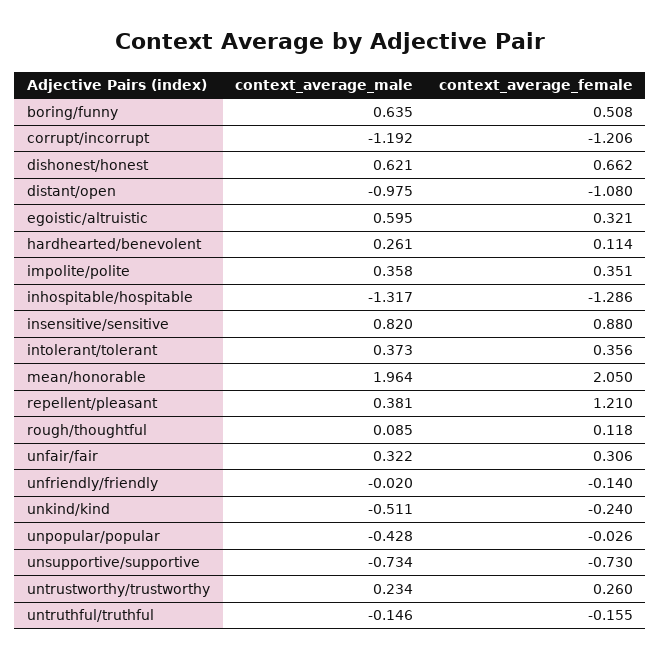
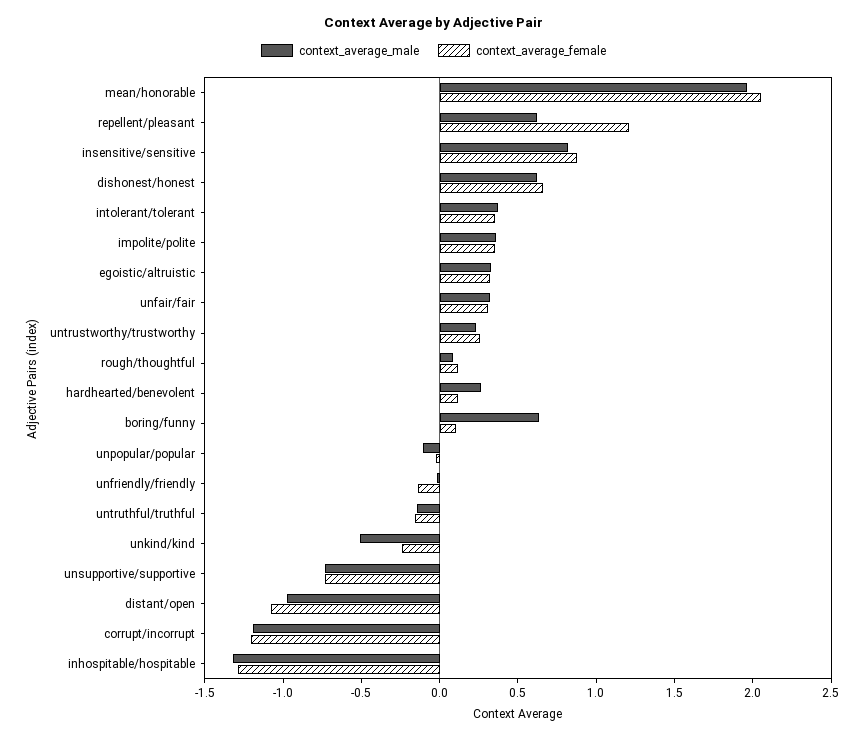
  {
    "context_average_male": {
      "boring/funny": 0.635,
      "corrupt/incorrupt": -1.192,
      "dishonest/honest": 0.621,
      "distant/open": -0.975,
-     "egoistic/altruistic": 0.595,
+     "egoistic/altruistic": 0.3,
      "hardhearted/benevolent": 0.261,
      "impolite/polite": 0.358,
      "inhospitable/hospitable": -1.317,
      "insensitive/sensitive": 0.82,
      "intolerant/tolerant": 0.373,
      "mean/honorable": 1.964,
-     "repellent/pleasant": 0.381,
+     "repellent/pleasant": 0.6,
      "rough/thoughtful": 0.085,
      "unfair/fair": 0.322,
      "unfriendly/friendly": -0.02,
      "unkind/kind": -0.511,
-     "unpopular/popular": -0.428,
+     "unpopular/popular": -0.1,
      "unsupportive/supportive": -0.734,
      "untrustworthy/trustworthy": 0.234,
      "untruthful/truthful": -0.146
    },
    "context_average_female": {
-     "boring/funny": 0.508,
+     "boring/funny": 0.1,
      "corrupt/incorrupt": -1.206,
      "dishonest/honest": 0.662,
      "distant/open": -1.08,
      "egoistic/altruistic": 0.321,
      "hardhearted/benevolent": 0.114,
      "impolite/polite": 0.351,
      "inhospitable/hospitable": -1.286,
      "insensitive/sensitive": 0.88,
      "intolerant/tolerant": 0.356,
      "mean/honorable": 2.05,
      "repellent/pleasant": 1.21,
      "rough/thoughtful": 0.118,
      "unfair/fair": 0.306,
      "unfriendly/friendly": -0.14,
      "unkind/kind": -0.24,
      "unpopular/popular": -0.026,
      "unsupportive/supportive": -0.73,
      "untrustworthy/trustworthy": 0.26,
      "untruthful/truthful": -0.155
    }
  }

